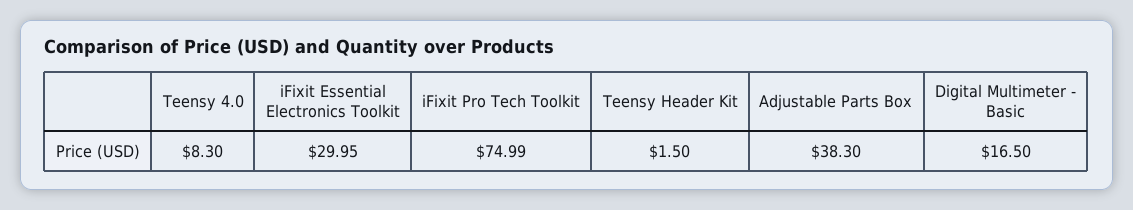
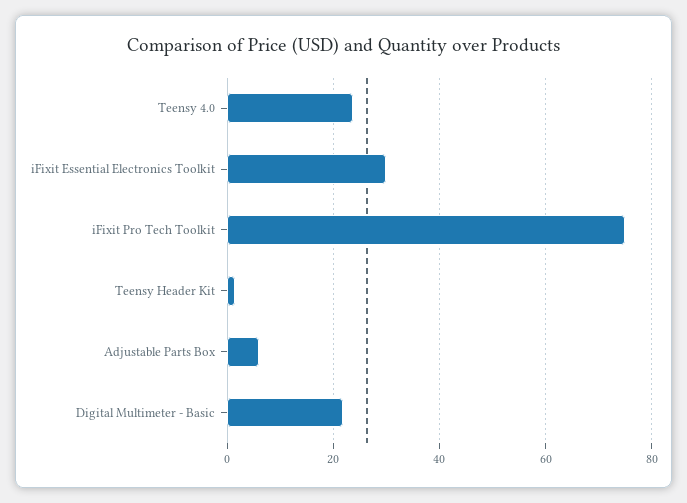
  {
-   "Teensy 4.0": 8.3,
+   "Teensy 4.0": 24,
    "iFixit Essential Electronics Toolkit": 29.95,
    "iFixit Pro Tech Toolkit": 74.99,
    "Teensy Header Kit": 1.5,
-   "Adjustable Parts Box": 38.3,
+   "Adjustable Parts Box": 6,
-   "Digital Multimeter - Basic": 16.5
+   "Digital Multimeter - Basic": 22
  }

